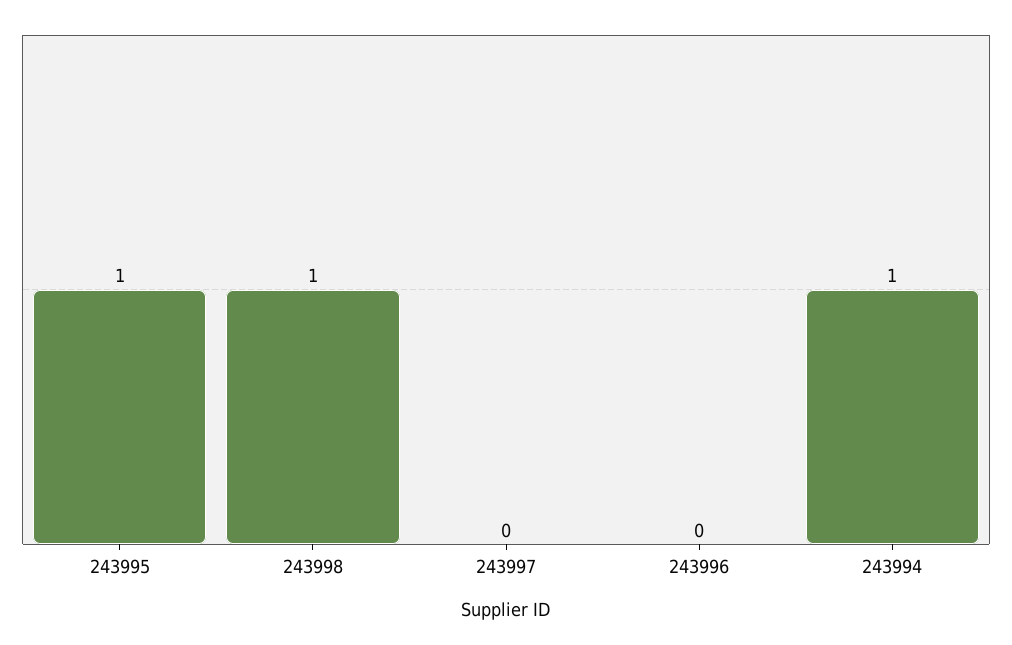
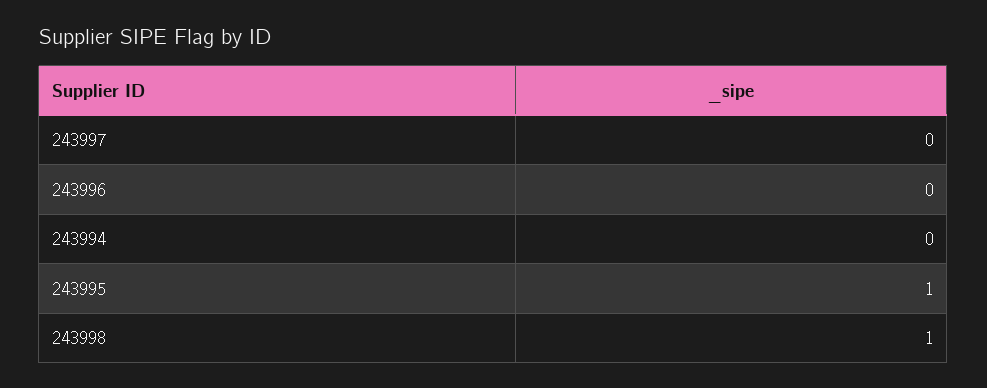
  {
    "243995": 1,
    "243998": 1,
    "243997": 0,
    "243996": 0,
-   "243994": 1
+   "243994": 0
  }

